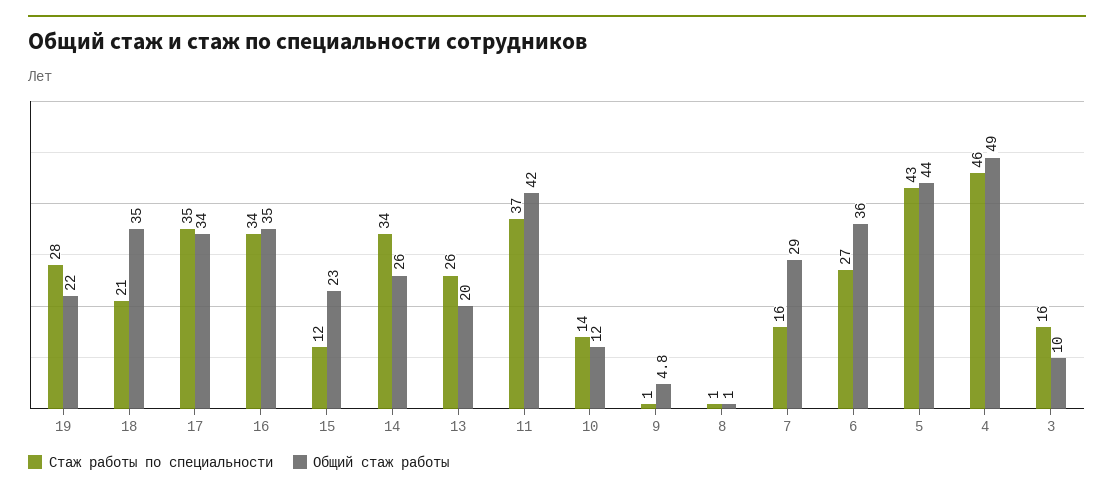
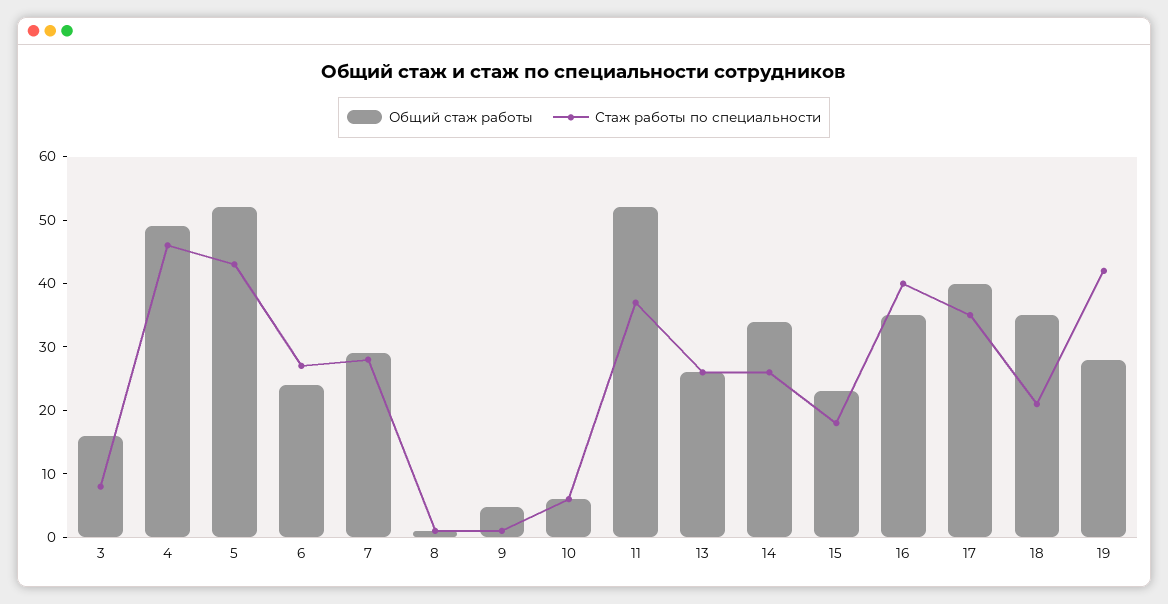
  {
    "Стаж работы по специальности": {
-     "19": 28,
+     "19": 42,
      "18": 21,
      "17": 35,
-     "16": 34,
+     "16": 40,
-     "15": 12,
+     "15": 18,
-     "14": 34,
+     "14": 26,
      "13": 26,
      "11": 37,
-     "10": 14,
+     "10": 6,
      "9": 1,
      "8": 1,
-     "7": 16,
+     "7": 28,
      "6": 27,
      "5": 43,
      "4": 46,
-     "3": 16
+     "3": 8
    },
    "Общий стаж работы": {
-     "19": 22,
+     "19": 28,
      "18": 35,
-     "17": 34,
+     "17": 40,
      "16": 35,
      "15": 23,
-     "14": 26,
+     "14": 34,
-     "13": 20,
+     "13": 26,
-     "11": 42,
+     "11": 52,
-     "10": 12,
+     "10": 6,
      "9": 4.8,
      "8": 1,
      "7": 29,
-     "6": 36,
+     "6": 24,
-     "5": 44,
+     "5": 52,
      "4": 49,
-     "3": 10
+     "3": 16
    }
  }

